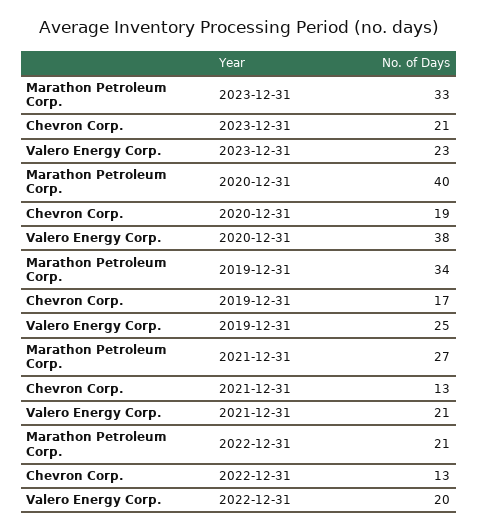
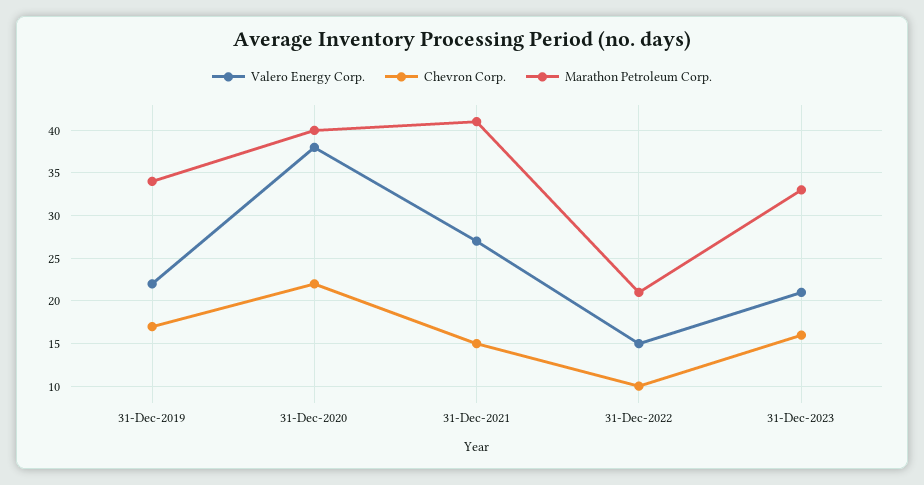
  {
    "Marathon Petroleum Corp.": {
      "2023-12-31": 33,
      "2020-12-31": 40,
      "2019-12-31": 34,
-     "2021-12-31": 27,
+     "2021-12-31": 41,
      "2022-12-31": 21
    },
    "Chevron Corp.": {
-     "2023-12-31": 21,
+     "2023-12-31": 16,
-     "2020-12-31": 19,
+     "2020-12-31": 22,
      "2019-12-31": 17,
-     "2021-12-31": 13,
+     "2021-12-31": 15,
-     "2022-12-31": 13
+     "2022-12-31": 10
    },
    "Valero Energy Corp.": {
-     "2023-12-31": 23,
+     "2023-12-31": 21,
      "2020-12-31": 38,
-     "2019-12-31": 25,
+     "2019-12-31": 22,
-     "2021-12-31": 21,
+     "2021-12-31": 27,
-     "2022-12-31": 20
+     "2022-12-31": 15
    }
  }

